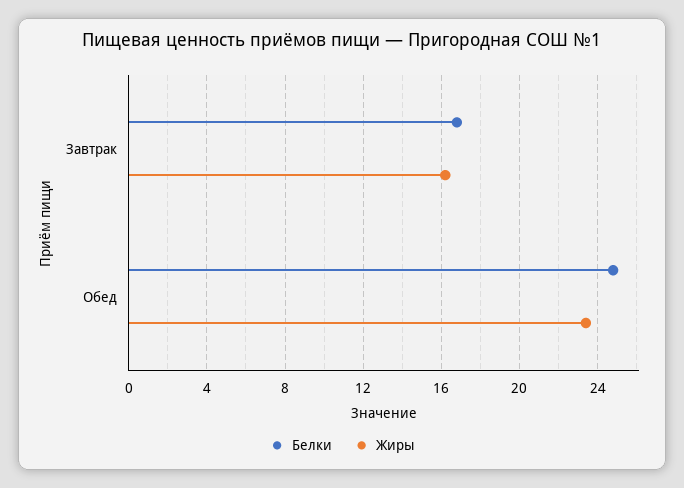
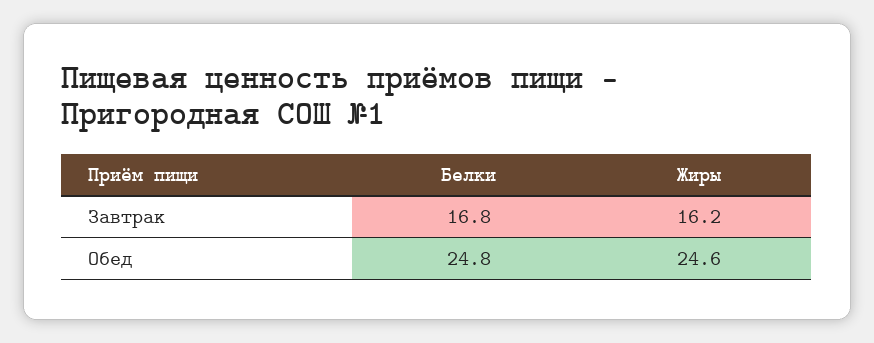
  {
    "Белки": {
      "Завтрак": 16.8,
      "Обед": 24.8
    },
    "Жиры": {
      "Завтрак": 16.2,
-     "Обед": 23.5
+     "Обед": 24.6
    }
  }

